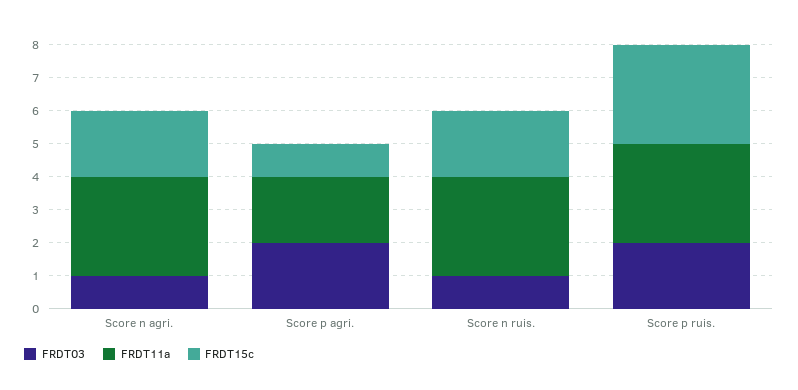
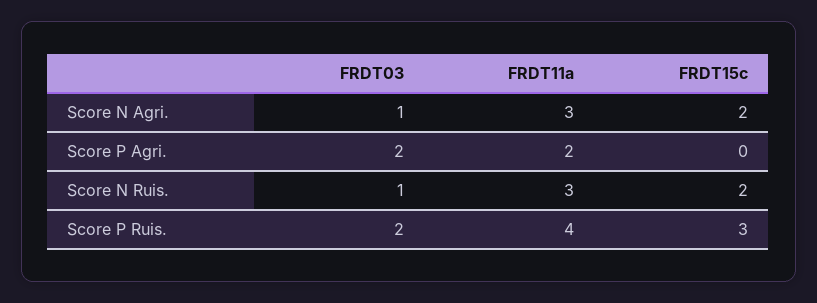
  {
    "FRDT03": {
      "Score n agri.": 1,
      "Score p agri.": 2,
      "Score n ruis.": 1,
      "Score p ruis.": 2
    },
    "FRDT11a": {
      "Score n agri.": 3,
      "Score p agri.": 2,
      "Score n ruis.": 3,
-     "Score p ruis.": 3
+     "Score p ruis.": 4
    },
    "FRDT15c": {
      "Score n agri.": 2,
-     "Score p agri.": 1,
+     "Score p agri.": 0,
      "Score n ruis.": 2,
      "Score p ruis.": 3
    }
  }

